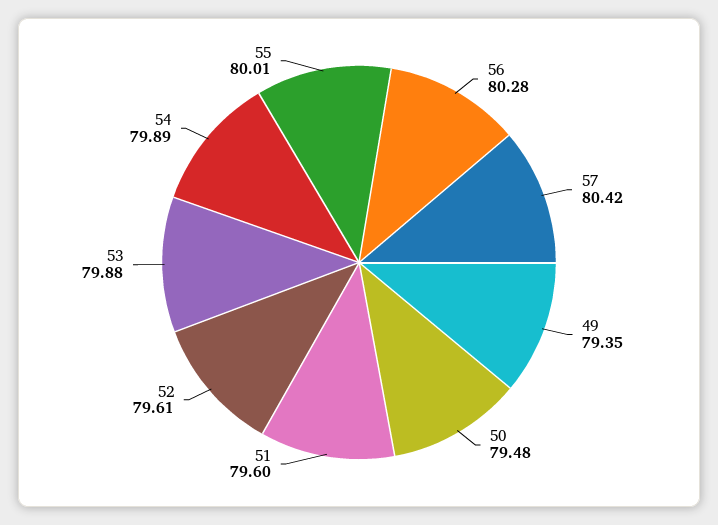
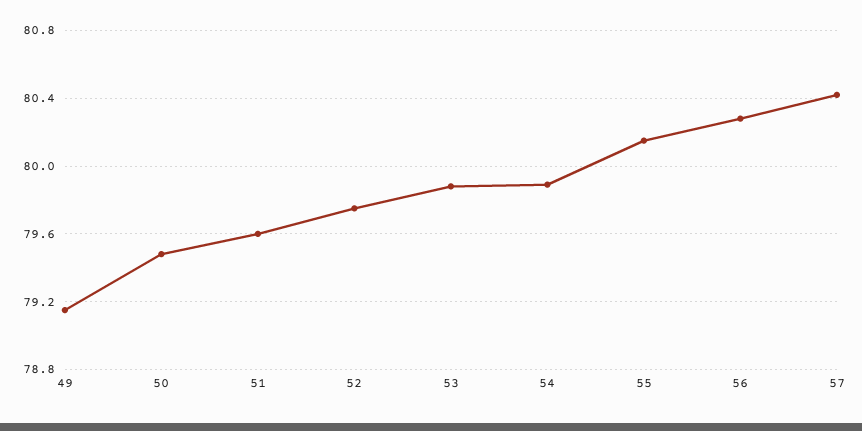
  {
    "56": 80.28,
    "57": 80.42,
-   "49": 79.35,
+   "49": 79.15,
    "50": 79.48,
    "51": 79.6,
-   "52": 79.61,
+   "52": 79.75,
    "53": 79.88,
    "54": 79.89,
-   "55": 80.01
+   "55": 80.15
  }

